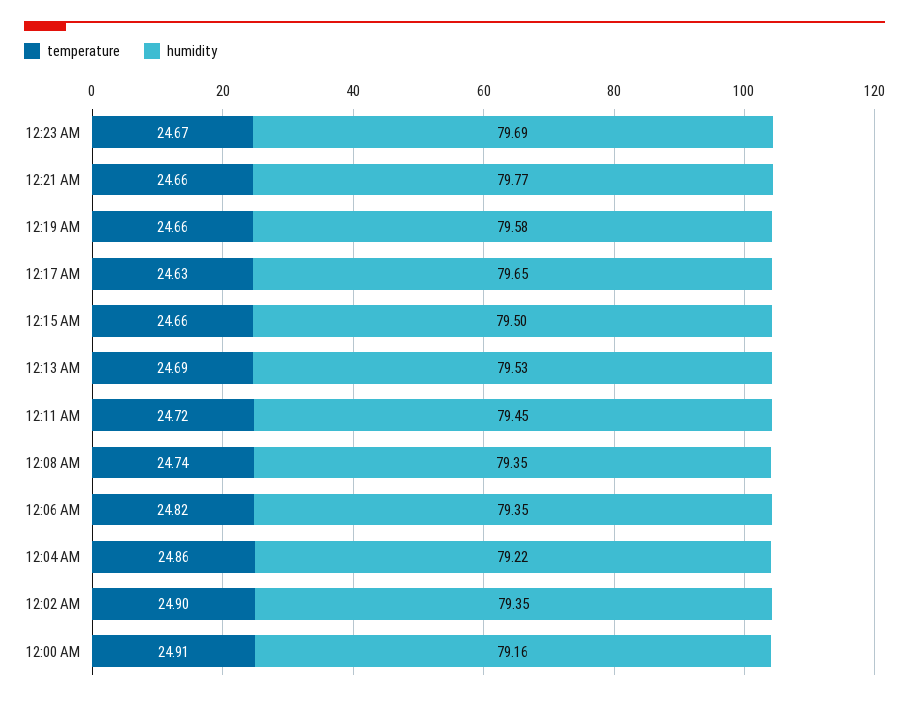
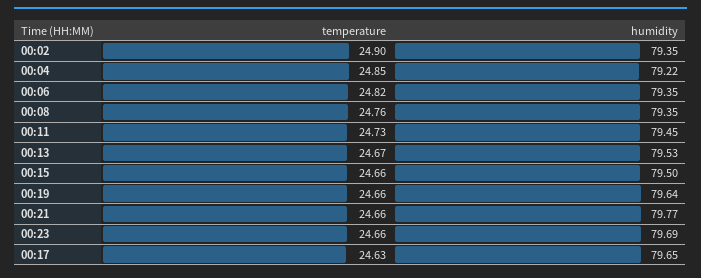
  {
    "temperature": {
-     "12:23 AM": 24.67,
+     "12:23 AM": 24.66,
      "12:21 AM": 24.66,
      "12:19 AM": 24.66,
      "12:17 AM": 24.63,
      "12:15 AM": 24.66,
-     "12:13 AM": 24.69,
+     "12:13 AM": 24.67,
-     "12:11 AM": 24.72,
+     "12:11 AM": 24.73,
-     "12:08 AM": 24.74,
+     "12:08 AM": 24.76,
      "12:06 AM": 24.82,
-     "12:04 AM": 24.86,
+     "12:04 AM": 24.85,
-     "12:02 AM": 24.9,
+     "12:02 AM": 24.9
-     "12:00 AM": 24.91
    },
    "humidity": {
      "12:23 AM": 79.69,
      "12:21 AM": 79.77,
-     "12:19 AM": 79.58,
+     "12:19 AM": 79.64,
      "12:17 AM": 79.65,
      "12:15 AM": 79.5,
      "12:13 AM": 79.53,
      "12:11 AM": 79.45,
      "12:08 AM": 79.35,
      "12:06 AM": 79.35,
      "12:04 AM": 79.22,
-     "12:02 AM": 79.35,
+     "12:02 AM": 79.35
-     "12:00 AM": 79.16
    }
  }

